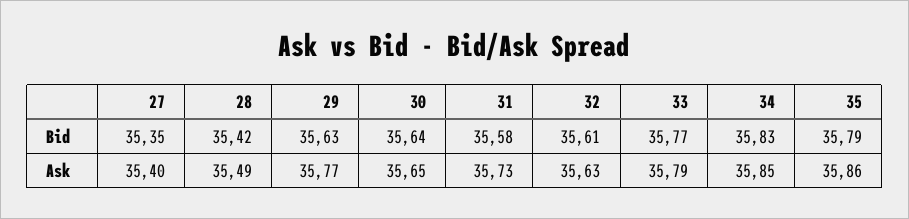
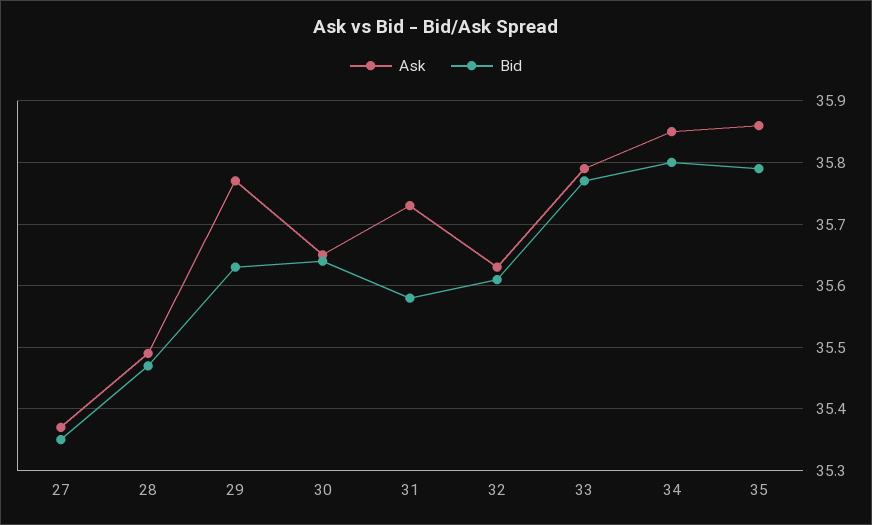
  {
    "Bid": {
      "27": 35.35,
-     "28": 35.42,
+     "28": 35.47,
      "29": 35.63,
      "30": 35.64,
      "31": 35.58,
      "32": 35.61,
      "33": 35.77,
-     "34": 35.83,
+     "34": 35.8,
      "35": 35.79
    },
    "Ask": {
-     "27": 35.4,
+     "27": 35.37,
      "28": 35.49,
      "29": 35.77,
      "30": 35.65,
      "31": 35.73,
      "32": 35.63,
      "33": 35.79,
      "34": 35.85,
      "35": 35.86
    }
  }

